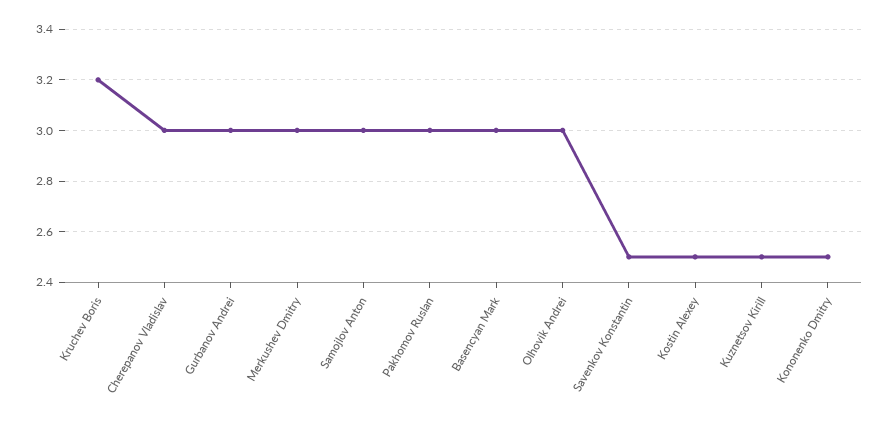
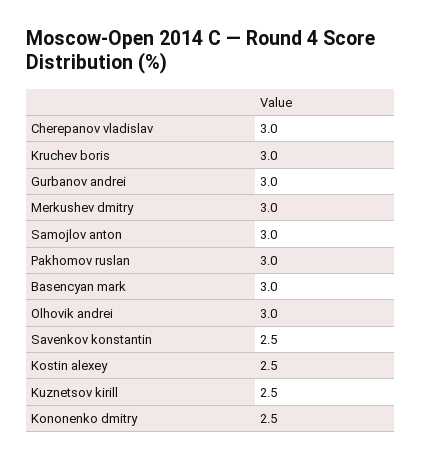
  {
-   "Kruchev Boris": 3.2,
+   "Kruchev Boris": 3,
    "Cherepanov Vladislav": 3,
    "Gurbanov Andrei": 3,
    "Merkushev Dmitry": 3,
    "Samojlov Anton": 3,
    "Pakhomov Ruslan": 3,
    "Basencyan Mark": 3,
    "Olhovik Andrei": 3,
    "Savenkov Konstantin": 2.5,
    "Kostin Alexey": 2.5,
    "Kuznetsov Kirill": 2.5,
    "Kononenko Dmitry": 2.5
  }

